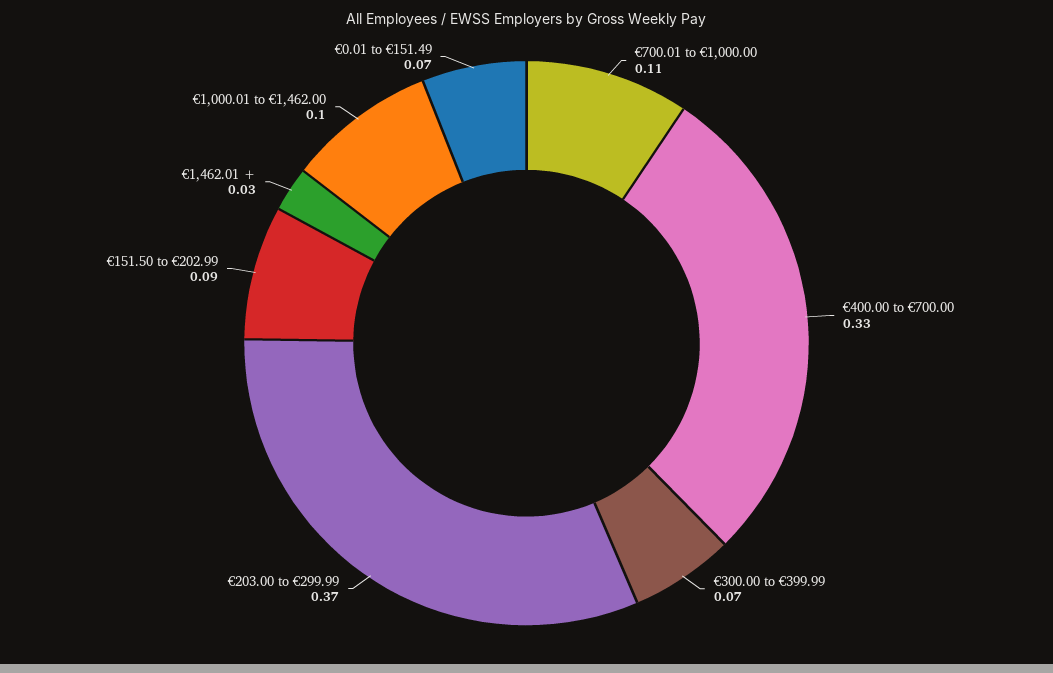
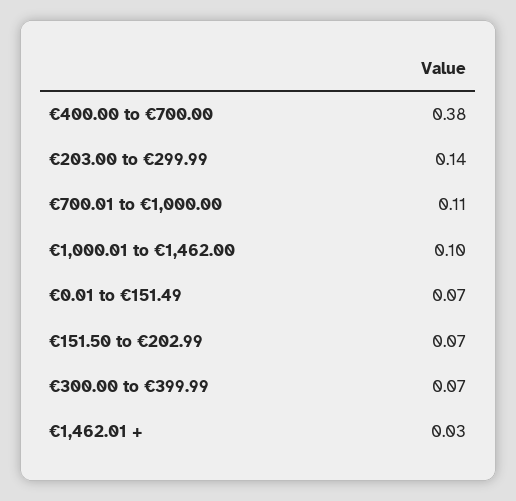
  {
    "€700.01 to €1,000.00": 0.11,
-   "€400.00 to €700.00": 0.33,
+   "€400.00 to €700.00": 0.38,
    "€300.00 to €399.99": 0.07,
-   "€203.00 to €299.99": 0.37,
+   "€203.00 to €299.99": 0.14,
-   "€151.50 to €202.99": 0.09,
+   "€151.50 to €202.99": 0.07,
    "€1,462.01 +": 0.03,
    "€1,000.01 to €1,462.00": 0.1,
    "€0.01 to €151.49": 0.07
  }

